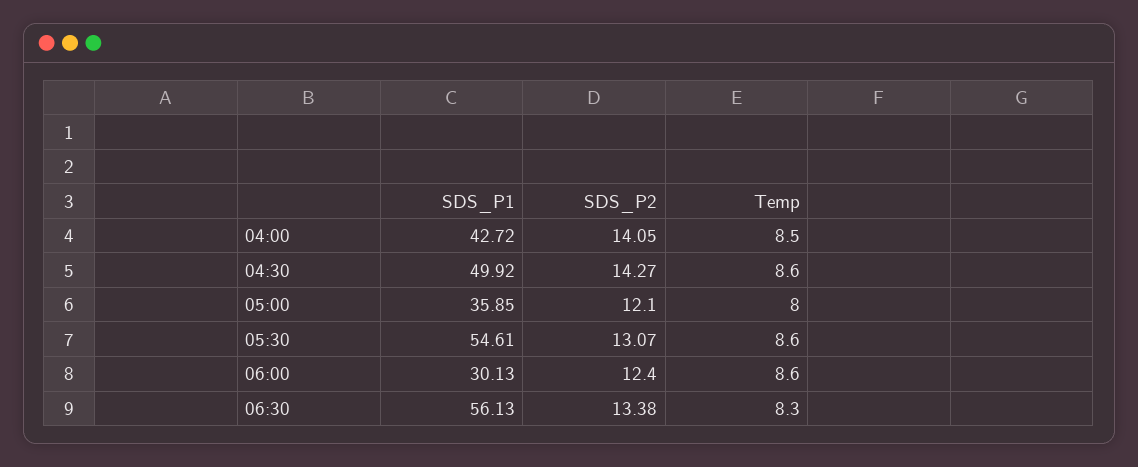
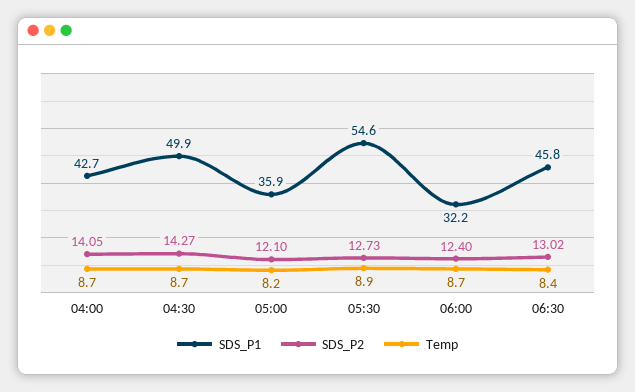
  {
    "SDS_P1": {
      "04:00": 42.72,
      "04:30": 49.92,
      "05:00": 35.85,
      "05:30": 54.61,
-     "06:00": 30.13,
+     "06:00": 32.2,
-     "06:30": 56.13
+     "06:30": 45.8
    },
    "SDS_P2": {
      "04:00": 14.05,
      "04:30": 14.27,
      "05:00": 12.1,
-     "05:30": 13.07,
+     "05:30": 12.73,
      "06:00": 12.4,
-     "06:30": 13.38
+     "06:30": 13.02
    },
    "Temp": {
-     "04:00": 8.5,
+     "04:00": 8.7,
-     "04:30": 8.6,
+     "04:30": 8.7,
-     "05:00": 8,
+     "05:00": 8.2,
-     "05:30": 8.6,
+     "05:30": 8.9,
-     "06:00": 8.6,
+     "06:00": 8.7,
-     "06:30": 8.3
+     "06:30": 8.4
    }
  }

